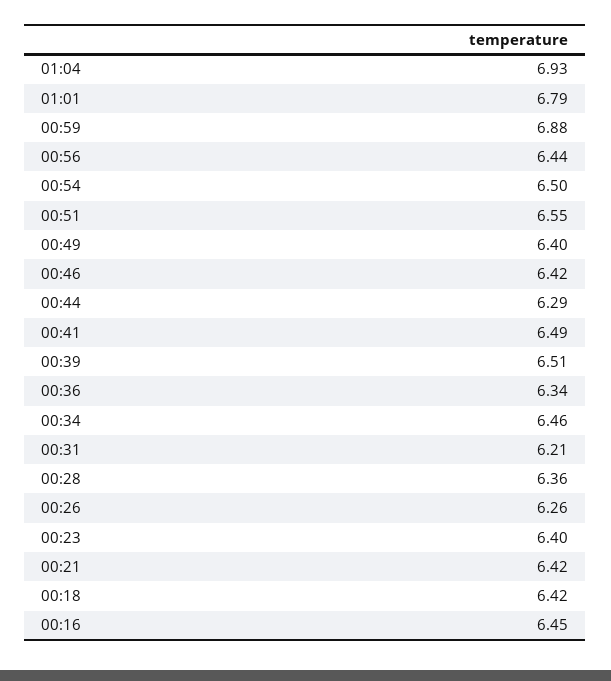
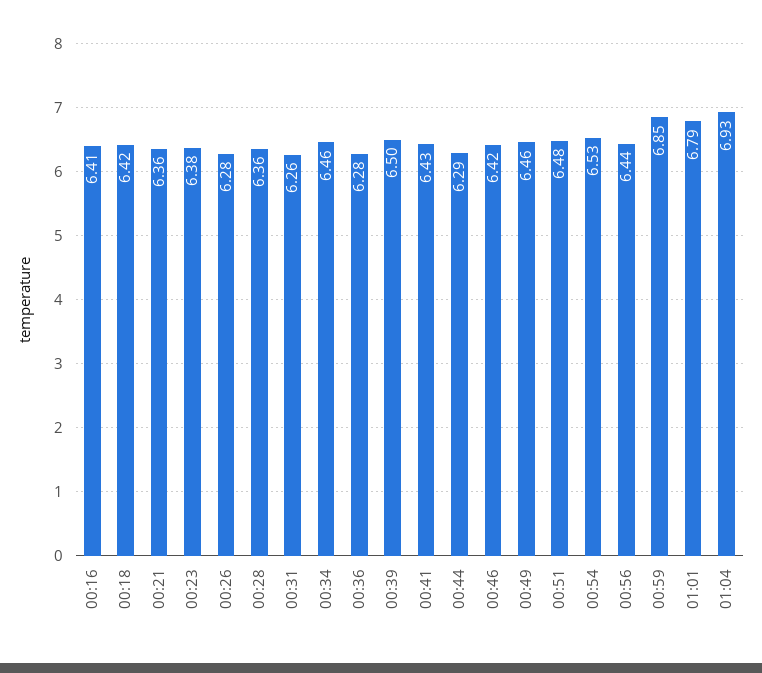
  {
    "01:04": 6.93,
    "01:01": 6.79,
-   "00:59": 6.88,
+   "00:59": 6.85,
    "00:56": 6.44,
-   "00:54": 6.5,
+   "00:54": 6.53,
-   "00:51": 6.55,
+   "00:51": 6.48,
-   "00:49": 6.4,
+   "00:49": 6.46,
    "00:46": 6.42,
    "00:44": 6.29,
-   "00:41": 6.49,
+   "00:41": 6.43,
-   "00:39": 6.51,
+   "00:39": 6.5,
-   "00:36": 6.34,
+   "00:36": 6.28,
    "00:34": 6.46,
-   "00:31": 6.21,
+   "00:31": 6.26,
    "00:28": 6.36,
-   "00:26": 6.26,
+   "00:26": 6.28,
-   "00:23": 6.4,
+   "00:23": 6.38,
-   "00:21": 6.42,
+   "00:21": 6.36,
    "00:18": 6.42,
-   "00:16": 6.45
+   "00:16": 6.41
  }

